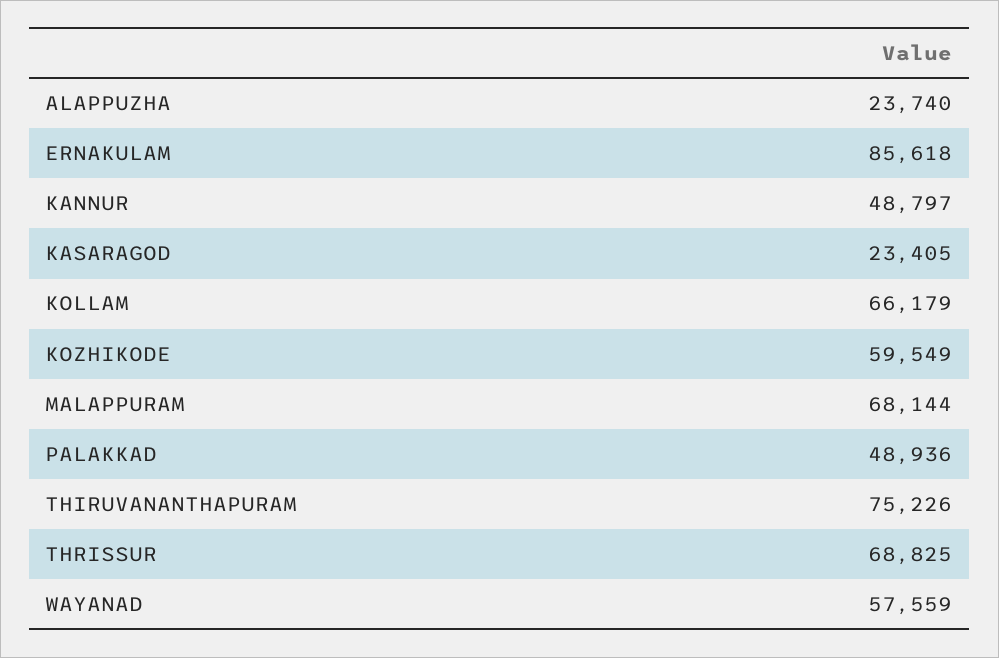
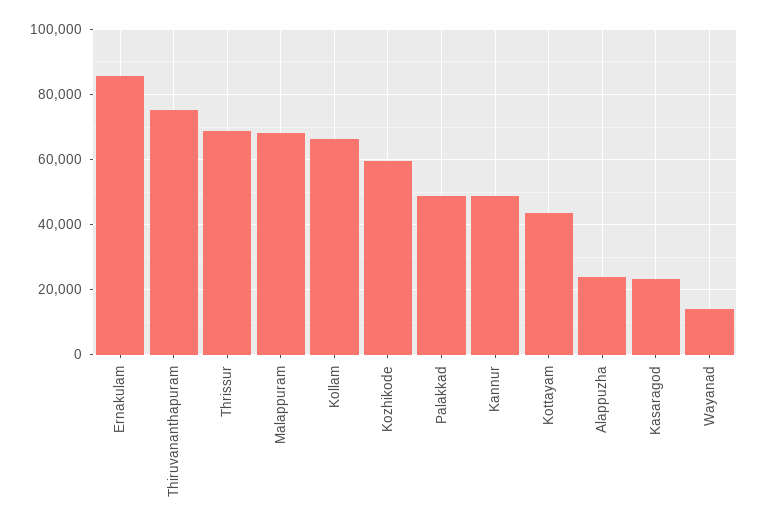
  {
    "ALAPPUZHA": 23740,
    "ERNAKULAM": 85618,
    "KANNUR": 48797,
    "KASARAGOD": 23405,
    "KOLLAM": 66179,
    "KOZHIKODE": 59549,
    "MALAPPURAM": 68144,
    "PALAKKAD": 48936,
    "THIRUVANANTHAPURAM": 75226,
    "THRISSUR": 68825,
-   "WAYANAD": 57559
+   "WAYANAD": 14000,
+   "Kottayam": 44000
  }

